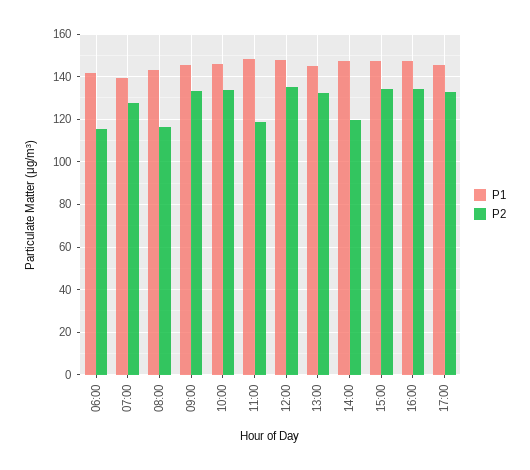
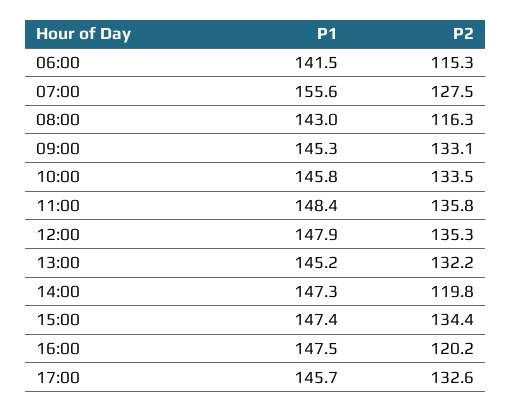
  {
    "P1": {
      "06:00": 141.5,
-     "07:00": 140,
+     "07:00": 155.6,
      "08:00": 143,
      "09:00": 145.3,
      "10:00": 145.8,
      "11:00": 148.4,
      "12:00": 147.9,
      "13:00": 145.2,
      "14:00": 147.3,
      "15:00": 147.4,
      "16:00": 147.5,
      "17:00": 145.7
    },
    "P2": {
      "06:00": 115.3,
      "07:00": 127.5,
      "08:00": 116.3,
      "09:00": 133.1,
      "10:00": 133.5,
-     "11:00": 120,
+     "11:00": 135.8,
      "12:00": 135.3,
      "13:00": 132.2,
      "14:00": 119.8,
      "15:00": 134.4,
-     "16:00": 135,
+     "16:00": 120.2,
      "17:00": 132.6
    }
  }

